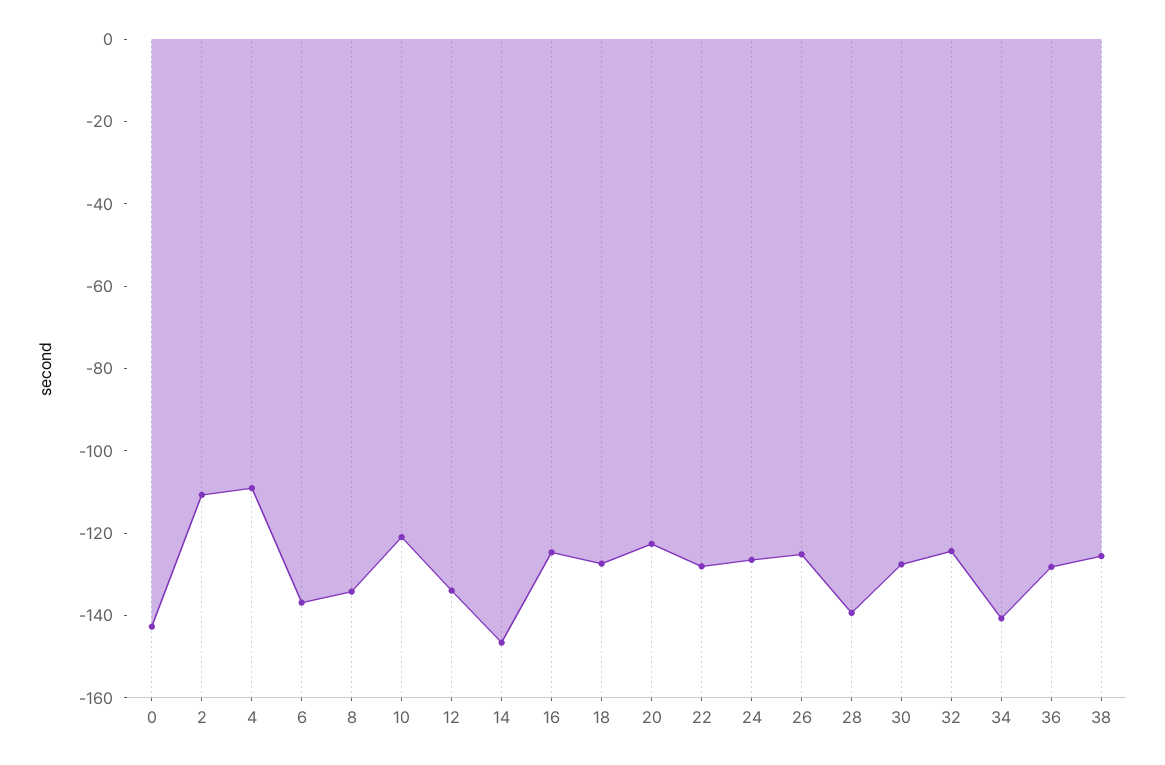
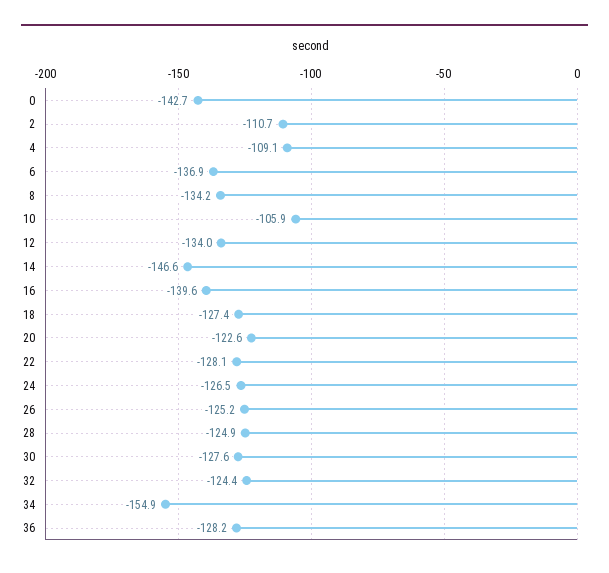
  {
    "0": -142.7,
    "2": -110.7,
    "4": -109.1,
    "6": -136.9,
    "8": -134.2,
-   "10": -120,
+   "10": -105.9,
    "12": -134,
    "14": -146.6,
-   "16": -125,
+   "16": -139.6,
    "18": -127.4,
    "20": -122.6,
    "22": -128.1,
    "24": -126.5,
    "26": -125.2,
-   "28": -140,
+   "28": -124.9,
    "30": -127.6,
    "32": -124.4,
-   "34": -140,
+   "34": -154.9,
-   "36": -128.2,
+   "36": -128.2
-   "38": -125
  }

